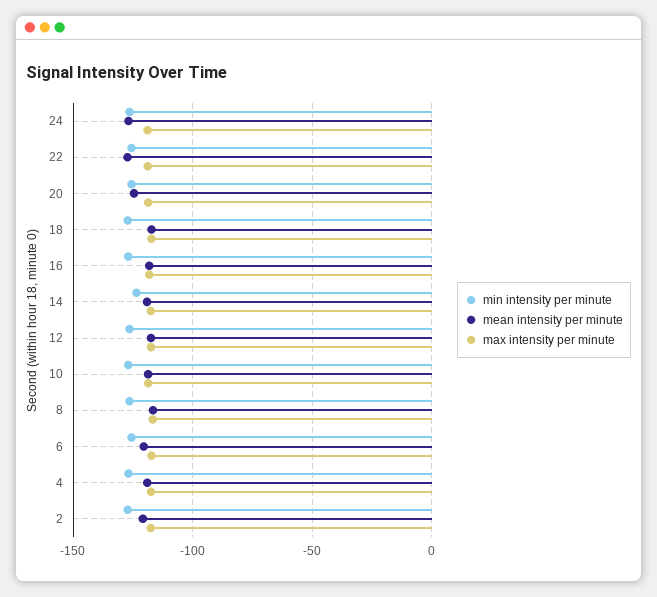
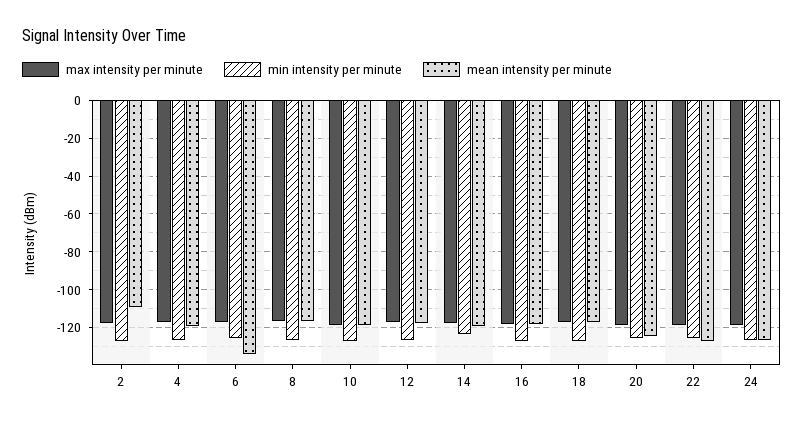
  {
    "min intensity per minute": {
      "24": -125,
      "22": -125,
      "20": -125,
      "18": -125,
      "16": -125,
      "14": -125,
      "12": -125,
      "10": -125,
      "8": -125,
      "6": -125,
      "4": -125,
      "2": -125
    },
    "mean intensity per minute": {
      "24": -125,
      "22": -125,
      "20": -125,
      "18": -115,
      "16": -120,
      "14": -120,
      "12": -115,
      "10": -120,
      "8": -115,
-     "6": -120,
+     "6": -135,
      "4": -120,
-     "2": -120
+     "2": -110
    },
    "max intensity per minute": {
      "24": -120,
      "22": -120,
      "20": -120,
      "18": -115,
      "16": -120,
      "14": -120,
      "12": -115,
      "10": -120,
      "8": -115,
      "6": -115,
      "4": -115,
      "2": -120
    }
  }

